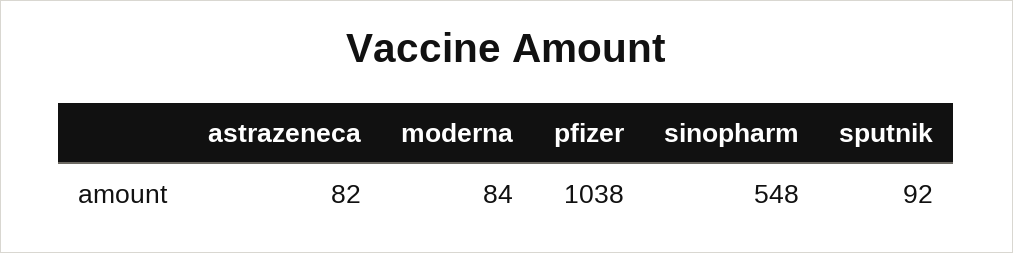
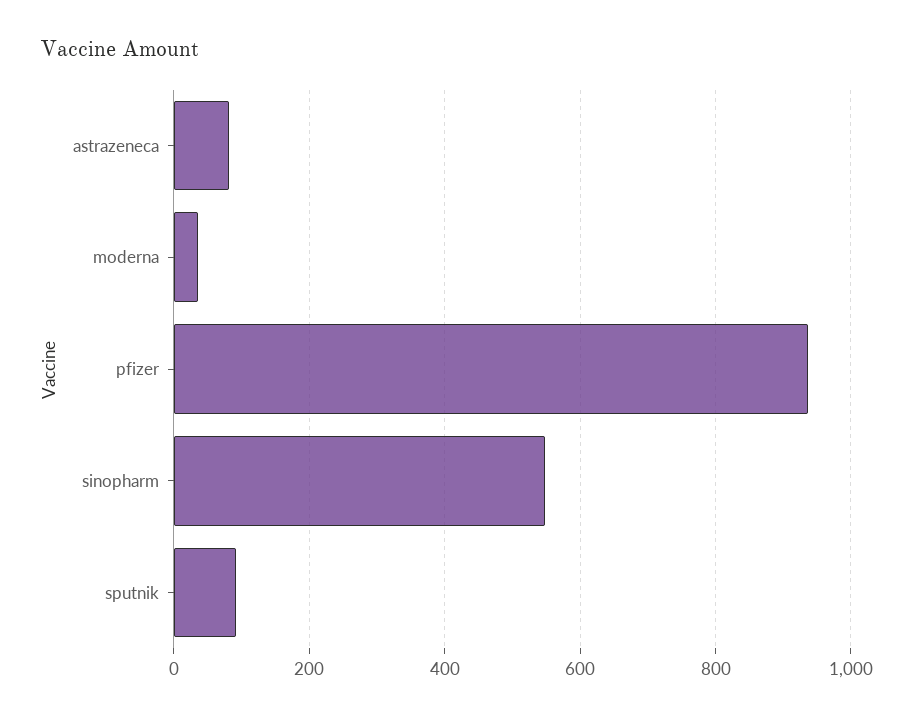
  {
    "astrazeneca": 82,
-   "moderna": 84,
+   "moderna": 40,
-   "pfizer": 1038,
+   "pfizer": 940,
    "sinopharm": 548,
    "sputnik": 92
  }

